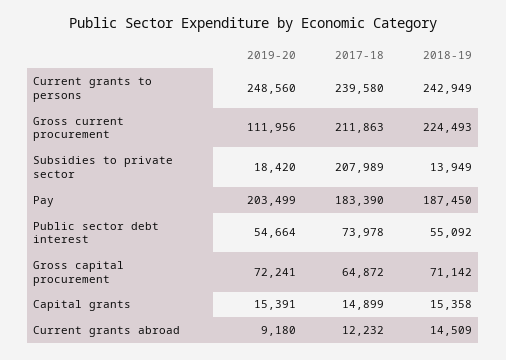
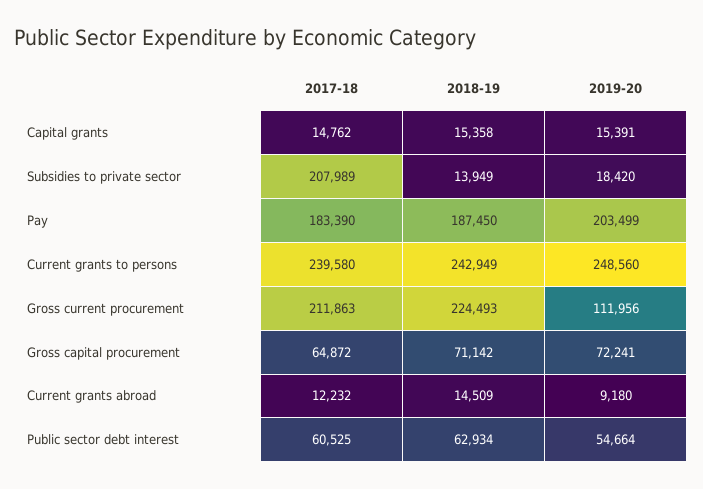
  {
    "2019-20": {
      "Current grants to persons": 248560,
      "Gross current procurement": 111956,
      "Subsidies to private sector": 18420,
      "Pay": 203499,
      "Public sector debt interest": 54664,
      "Gross capital procurement": 72241,
      "Capital grants": 15391,
      "Current grants abroad": 9180
    },
    "2017-18": {
      "Current grants to persons": 239580,
      "Gross current procurement": 211863,
      "Subsidies to private sector": 207989,
      "Pay": 183390,
-     "Public sector debt interest": 73978,
+     "Public sector debt interest": 60525,
      "Gross capital procurement": 64872,
-     "Capital grants": 14899,
+     "Capital grants": 14762,
      "Current grants abroad": 12232
    },
    "2018-19": {
      "Current grants to persons": 242949,
      "Gross current procurement": 224493,
      "Subsidies to private sector": 13949,
      "Pay": 187450,
-     "Public sector debt interest": 55092,
+     "Public sector debt interest": 62934,
      "Gross capital procurement": 71142,
      "Capital grants": 15358,
      "Current grants abroad": 14509
    }
  }

